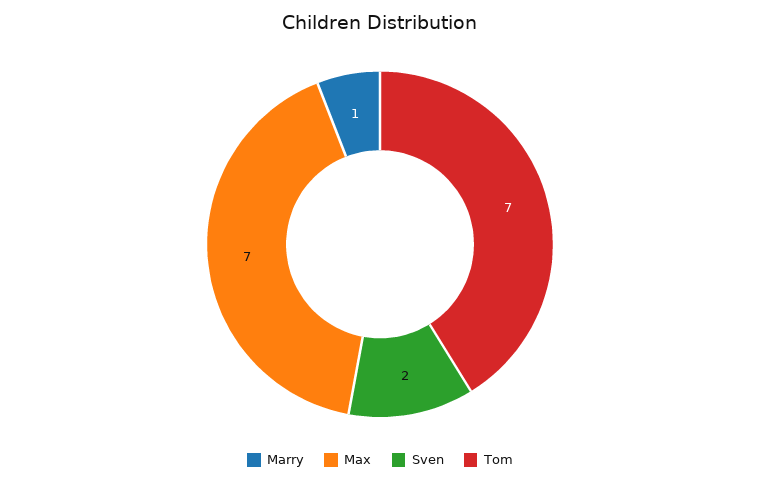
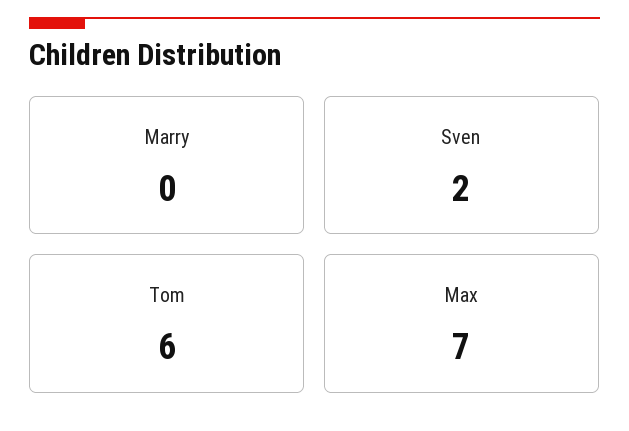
  {
-   "Marry": 1,
+   "Marry": 0,
    "Max": 7,
    "Sven": 2,
-   "Tom": 7
+   "Tom": 6
  }

